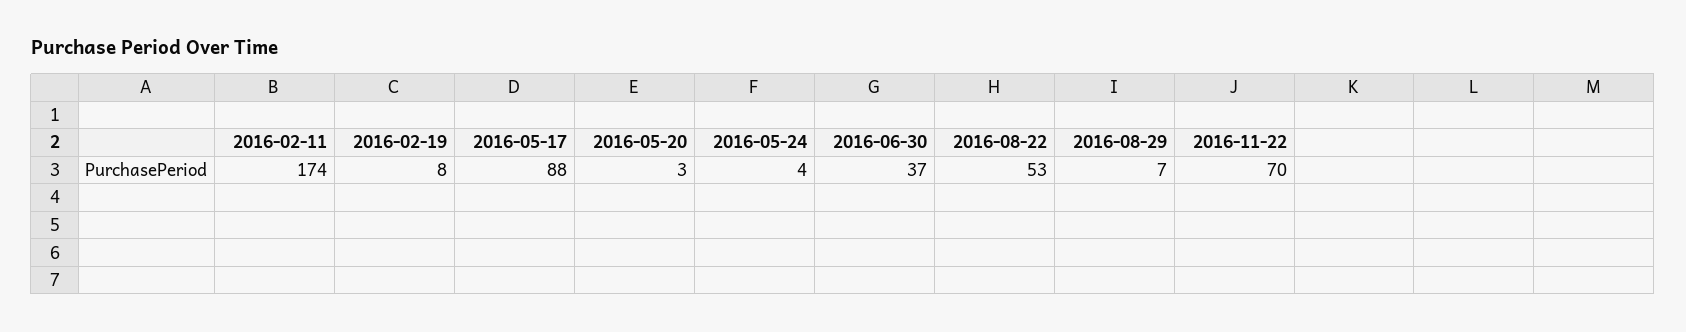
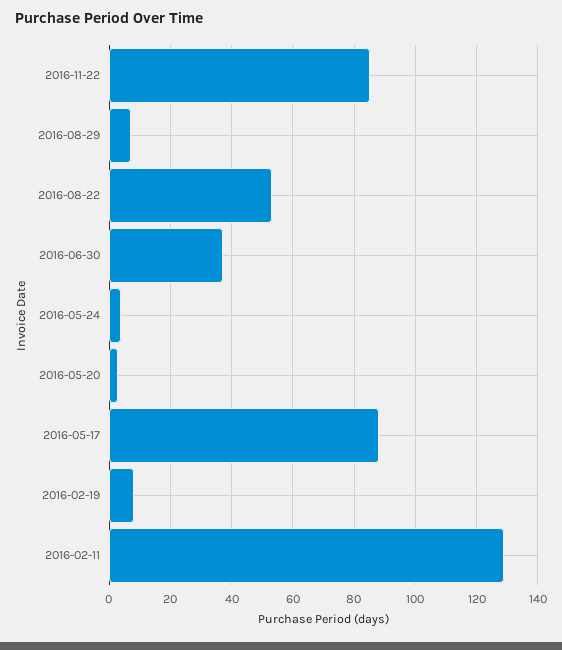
  {
-   "2016-02-11": 174,
+   "2016-02-11": 130,
    "2016-02-19": 8,
    "2016-05-17": 88,
    "2016-05-20": 3,
    "2016-05-24": 4,
    "2016-06-30": 37,
    "2016-08-22": 53,
    "2016-08-29": 7,
-   "2016-11-22": 70
+   "2016-11-22": 85
  }

